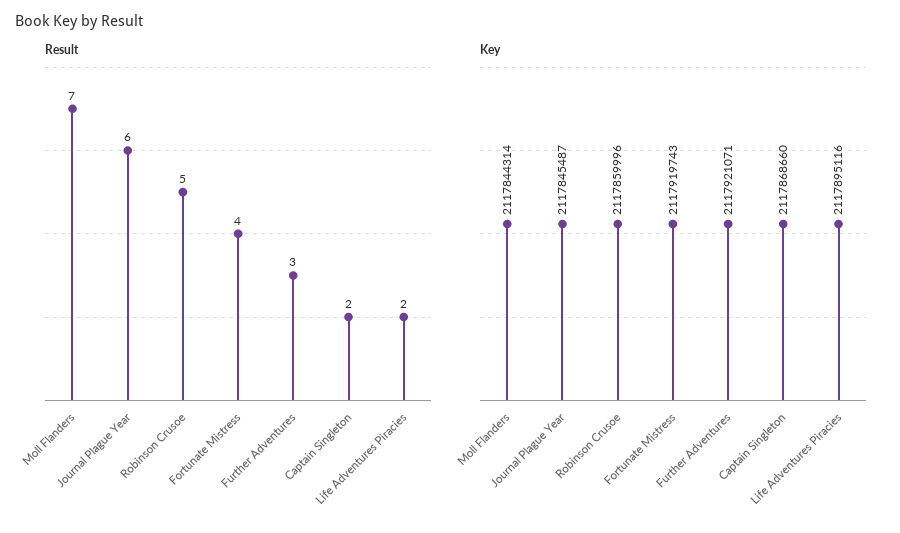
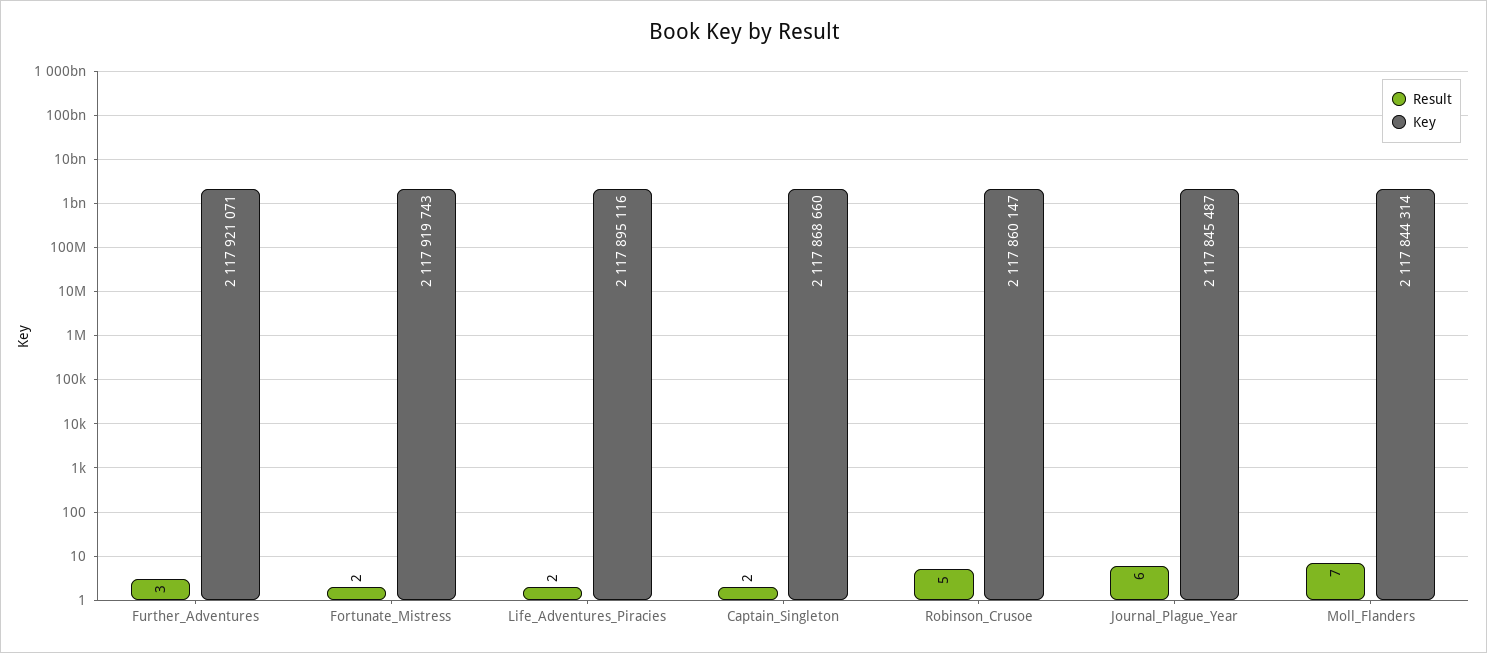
  {
    "Result": {
      "Moll Flanders": 7,
      "Journal Plague Year": 6,
      "Robinson Crusoe": 5,
-     "Fortunate Mistress": 4,
+     "Fortunate Mistress": 2,
      "Further Adventures": 3,
      "Captain Singleton": 2,
      "Life Adventures Piracies": 2
    },
    "Key": {
      "Moll Flanders": 2117844314,
      "Journal Plague Year": 2117845487,
-     "Robinson Crusoe": 2117859996,
+     "Robinson Crusoe": 2117860147,
      "Fortunate Mistress": 2117919743,
      "Further Adventures": 2117921071,
      "Captain Singleton": 2117868660,
      "Life Adventures Piracies": 2117895116
    }
  }

